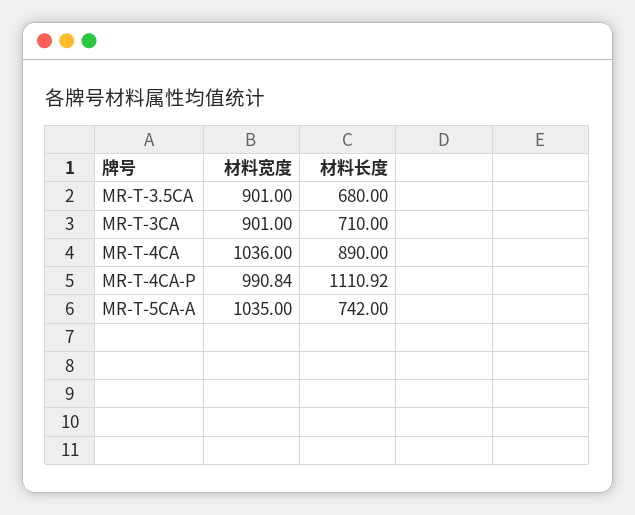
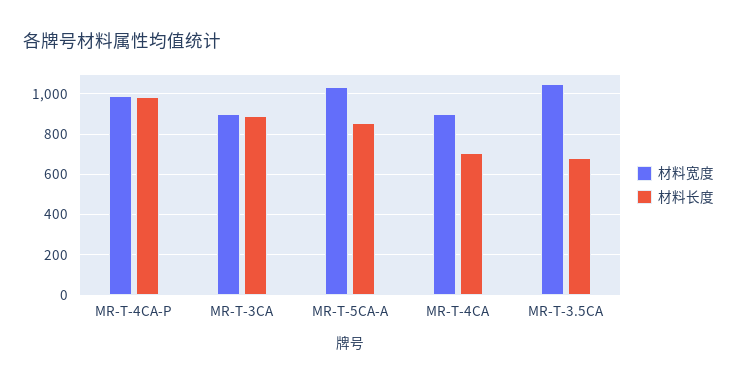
  {
    "材料宽度": {
-     "MR-T-3.5CA": 901,
+     "MR-T-3.5CA": 1050,
      "MR-T-3CA": 901,
-     "MR-T-4CA": 1036,
+     "MR-T-4CA": 900,
      "MR-T-4CA-P": 990.84,
      "MR-T-5CA-A": 1035
    },
    "材料长度": {
      "MR-T-3.5CA": 680,
-     "MR-T-3CA": 710,
+     "MR-T-3CA": 900,
-     "MR-T-4CA": 890,
+     "MR-T-4CA": 700,
-     "MR-T-4CA-P": 1110.92,
+     "MR-T-4CA-P": 1000,
-     "MR-T-5CA-A": 742
+     "MR-T-5CA-A": 850
    }
  }

